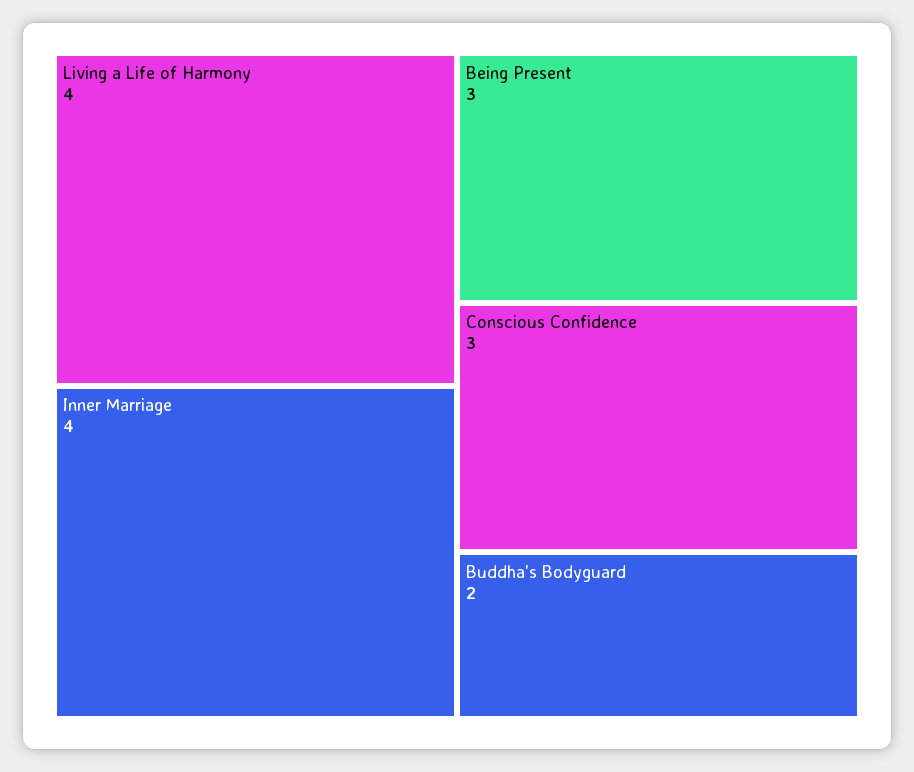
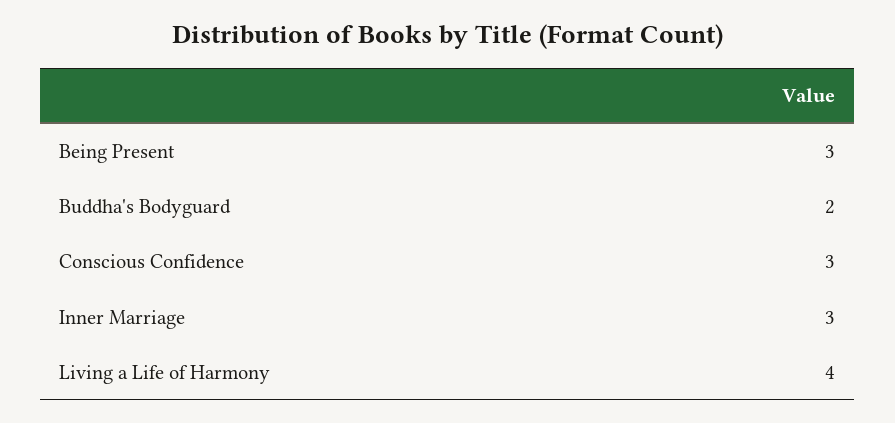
  {
    "Living a Life of Harmony": 4,
-   "Inner Marriage": 4,
+   "Inner Marriage": 3,
    "Being Present": 3,
    "Conscious Confidence": 3,
    "Buddha's Bodyguard": 2
  }

